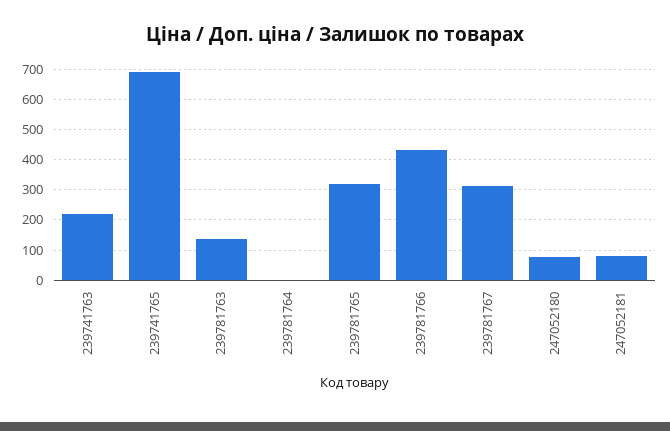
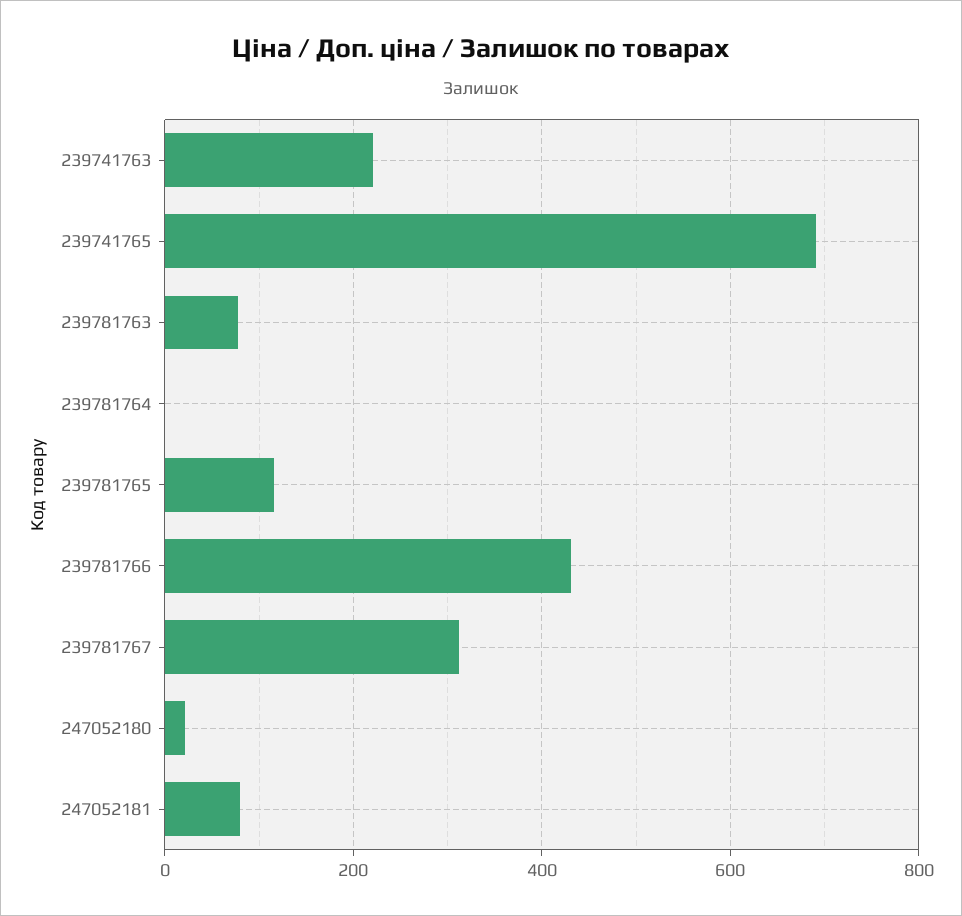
  {
    "239741763": 220,
    "239741765": 700,
-   "239781763": 140,
+   "239781763": 80,
    "239781764": 0,
-   "239781765": 320,
+   "239781765": 120,
    "239781766": 440,
    "239781767": 320,
-   "247052180": 80,
+   "247052180": 20,
    "247052181": 80
  }

